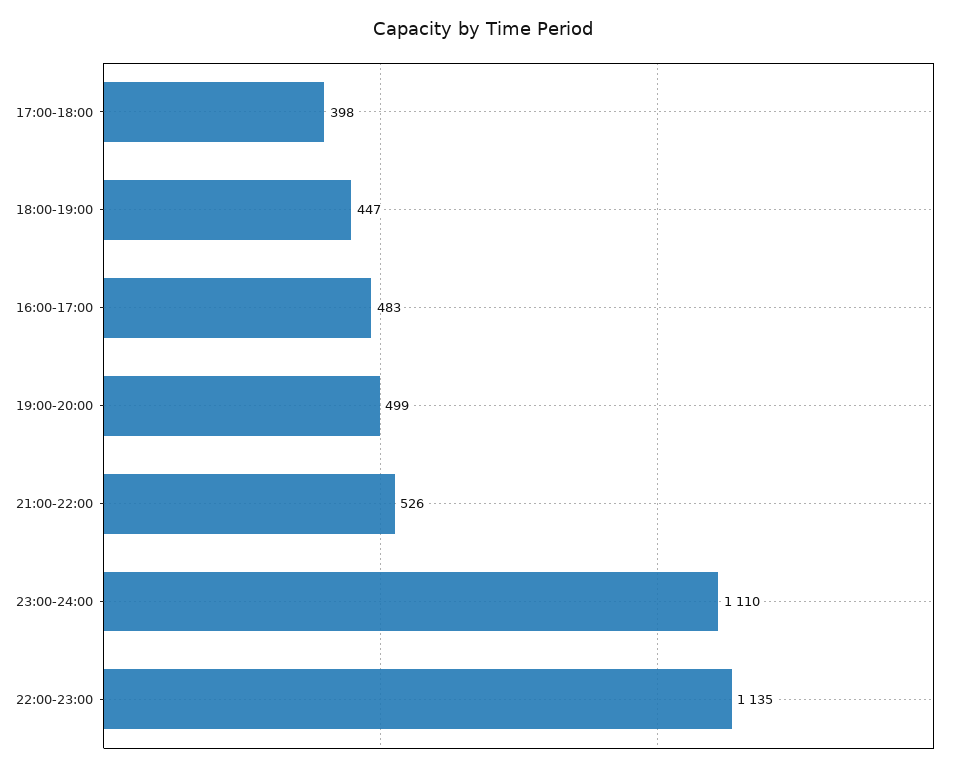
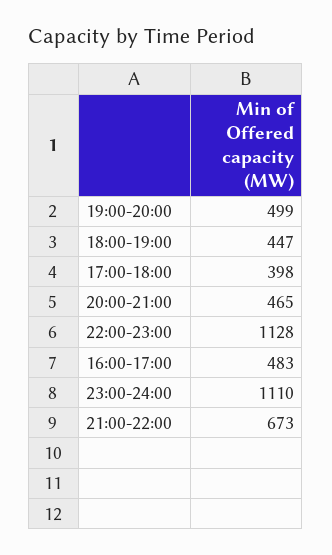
  {
    "17:00-18:00": 398,
    "18:00-19:00": 447,
    "16:00-17:00": 483,
    "19:00-20:00": 499,
-   "21:00-22:00": 526,
+   "21:00-22:00": 673,
    "23:00-24:00": 1110,
-   "22:00-23:00": 1135
+   "22:00-23:00": 1128,
+   "20:00-21:00": 465
  }

